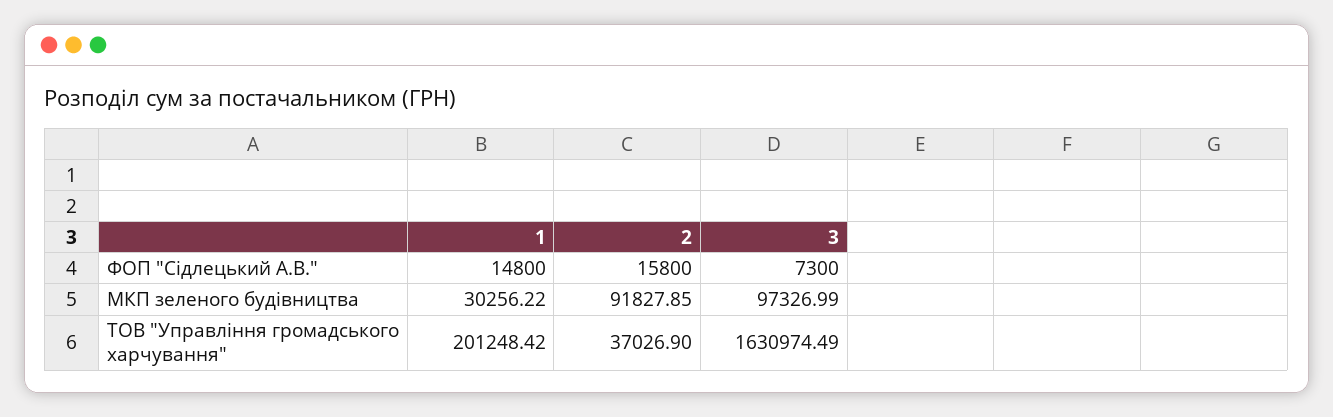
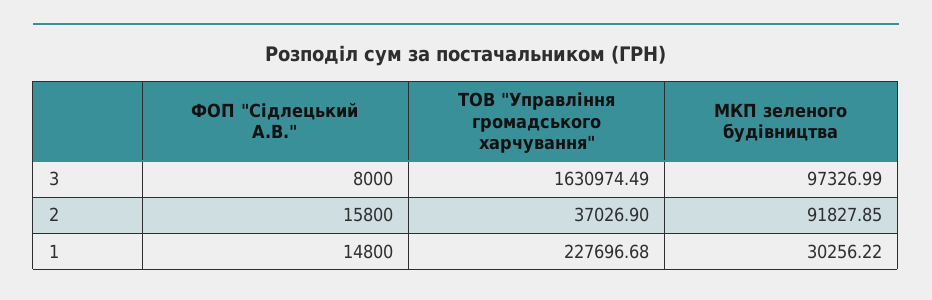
  {
    "1": {
      "ФОП \"Сідлецький А.В.\"": 14800,
      "МКП зеленого будiвництва": 30256.22,
-     "ТОВ \"Управління громадського харчування\"": 201248.42
+     "ТОВ \"Управління громадського харчування\"": 227696.68
    },
    "2": {
      "ФОП \"Сідлецький А.В.\"": 15800,
      "МКП зеленого будiвництва": 91827.85,
      "ТОВ \"Управління громадського харчування\"": 37026.9
    },
    "3": {
-     "ФОП \"Сідлецький А.В.\"": 7300,
+     "ФОП \"Сідлецький А.В.\"": 8000,
      "МКП зеленого будiвництва": 97326.99,
      "ТОВ \"Управління громадського харчування\"": 1630974.49
    }
  }

